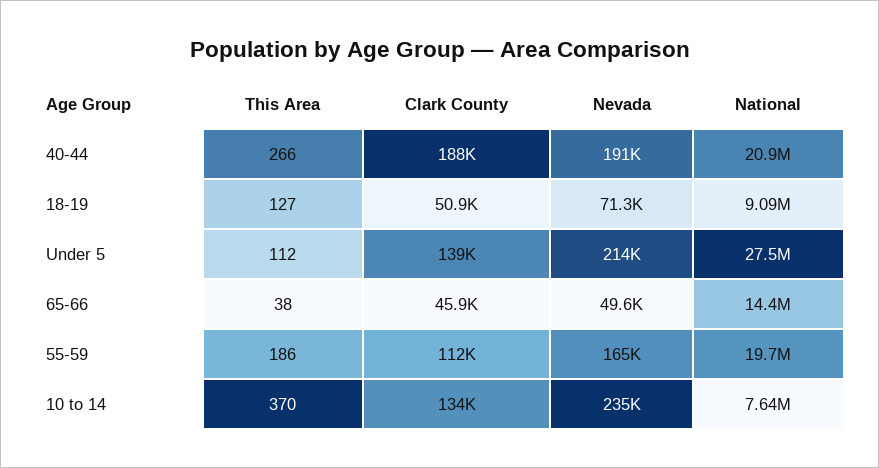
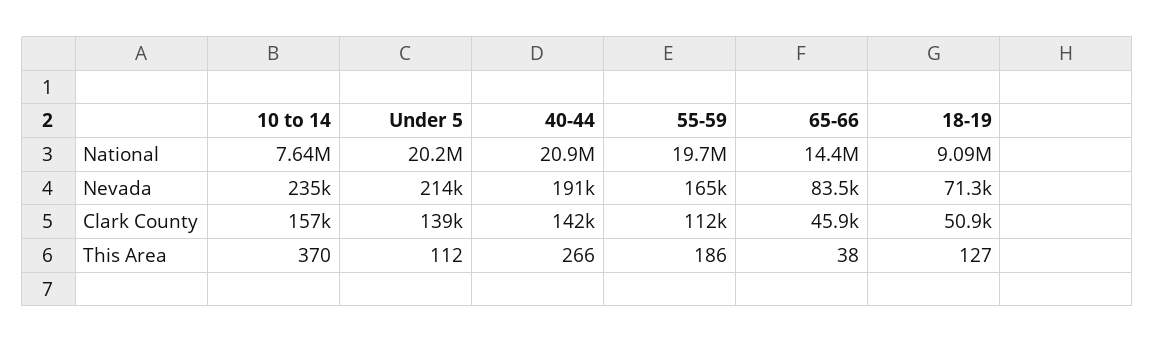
  {
    "This Area": {
      "40-44": 266,
      "18-19": 127,
      "Under 5": 112,
      "65-66": 38,
      "55-59": 186,
      "10 to 14": 370
    },
    "Clark County": {
-     "40-44": 188000,
+     "40-44": 142000,
      "18-19": 50900,
      "Under 5": 139000,
      "65-66": 45900,
      "55-59": 112000,
-     "10 to 14": 134000
+     "10 to 14": 157000
    },
    "Nevada": {
      "40-44": 191000,
      "18-19": 71300,
      "Under 5": 214000,
-     "65-66": 49600,
+     "65-66": 83500,
      "55-59": 165000,
      "10 to 14": 235000
    },
    "National": {
      "40-44": 20900000,
      "18-19": 9090000,
-     "Under 5": 27500000,
+     "Under 5": 20200000,
      "65-66": 14400000,
      "55-59": 19700000,
      "10 to 14": 7640000
    }
  }

